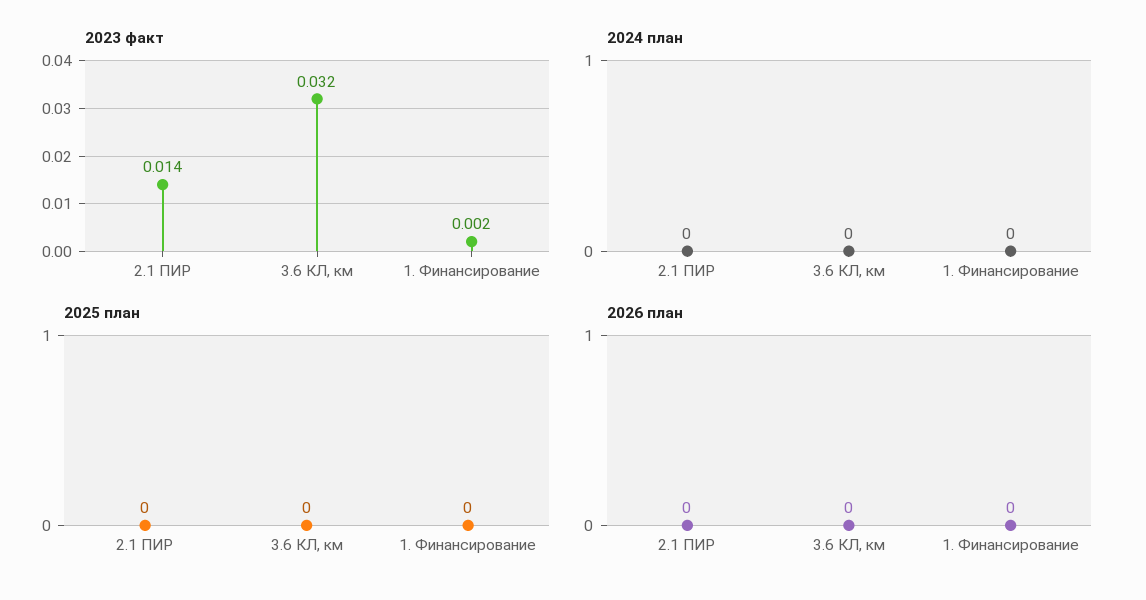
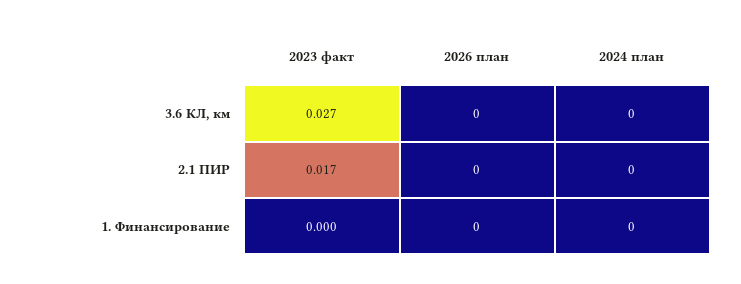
  {
    "2023 факт": {
-     "2.1 ПИР": 0.014,
+     "2.1 ПИР": 0.017,
-     "3.6 КЛ, км": 0.032,
+     "3.6 КЛ, км": 0.027,
-     "1. Финансирование": 0.002
+     "1. Финансирование": 0
    },
    "2024 план": {
      "2.1 ПИР": 0,
      "3.6 КЛ, км": 0,
      "1. Финансирование": 0
    },
-   "2025 план": {
-     "2.1 ПИР": 0,
-     "3.6 КЛ, км": 0,
-     "1. Финансирование": 0
-   },
    "2026 план": {
      "2.1 ПИР": 0,
      "3.6 КЛ, км": 0,
      "1. Финансирование": 0
    }
  }

